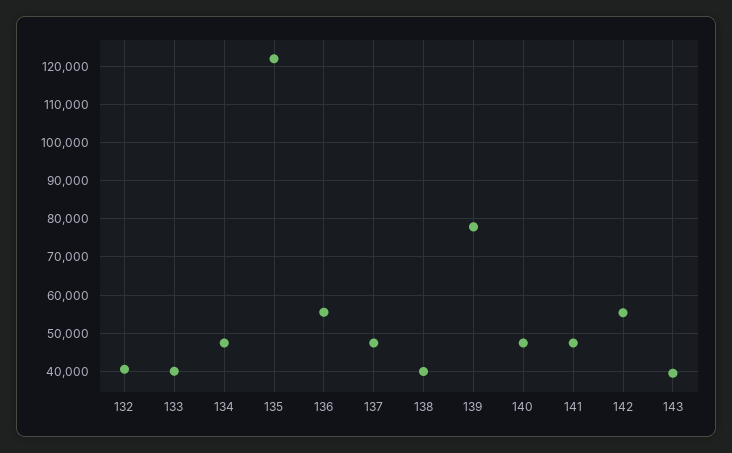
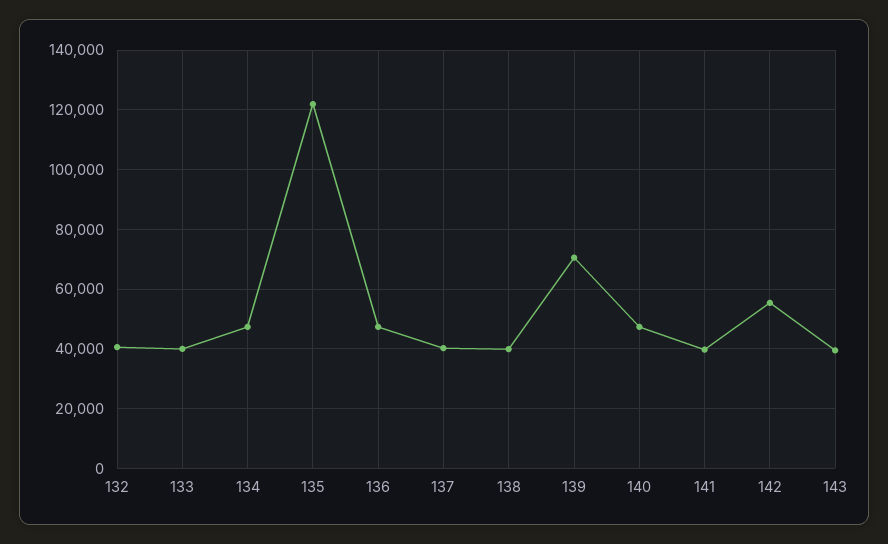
  {
    "132": 40000,
    "133": 40000,
    "134": 48000,
    "135": 122000,
-   "136": 56000,
+   "136": 47500,
-   "137": 48000,
+   "137": 40000,
    "138": 40000,
-   "139": 78000,
+   "139": 70000,
    "140": 48000,
-   "141": 48000,
+   "141": 40000,
    "142": 56000,
    "143": 40000
  }

